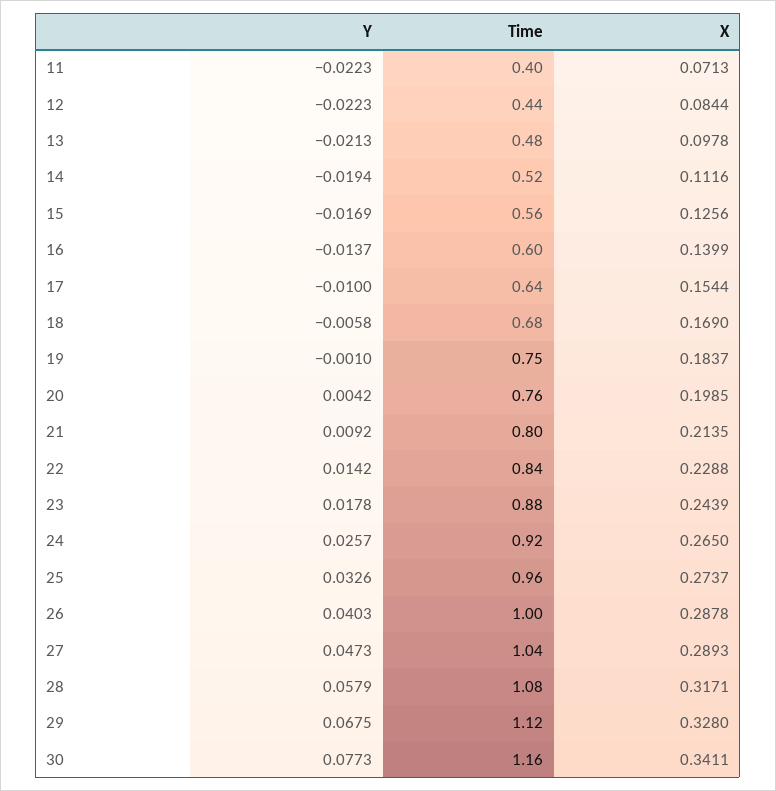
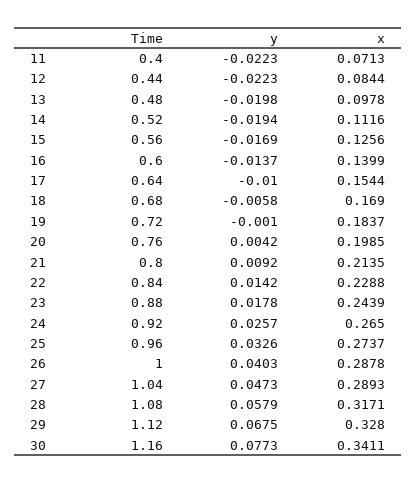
  {
    "Y": {
      "11": -0.0223,
      "12": -0.0223,
-     "13": -0.0213,
+     "13": -0.0198,
      "14": -0.0194,
      "15": -0.0169,
      "16": -0.0137,
      "17": -0.01,
      "18": -0.0058,
      "19": -0.001,
      "20": 0.0042,
      "21": 0.0092,
      "22": 0.0142,
      "23": 0.0178,
      "24": 0.0257,
      "25": 0.0326,
      "26": 0.0403,
      "27": 0.0473,
      "28": 0.0579,
      "29": 0.0675,
      "30": 0.0773
    },
    "Time": {
      "11": 0.4,
      "12": 0.44,
      "13": 0.48,
      "14": 0.52,
      "15": 0.56,
      "16": 0.6,
      "17": 0.64,
      "18": 0.68,
-     "19": 0.75,
+     "19": 0.72,
      "20": 0.76,
      "21": 0.8,
      "22": 0.84,
      "23": 0.88,
      "24": 0.92,
      "25": 0.96,
      "26": 1,
      "27": 1.04,
      "28": 1.08,
      "29": 1.12,
      "30": 1.16
    },
    "X": {
      "11": 0.0713,
      "12": 0.0844,
      "13": 0.0978,
      "14": 0.1116,
      "15": 0.1256,
      "16": 0.1399,
      "17": 0.1544,
      "18": 0.169,
      "19": 0.1837,
      "20": 0.1985,
      "21": 0.2135,
      "22": 0.2288,
      "23": 0.2439,
      "24": 0.265,
      "25": 0.2737,
      "26": 0.2878,
      "27": 0.2893,
      "28": 0.3171,
      "29": 0.328,
      "30": 0.3411
    }
  }

